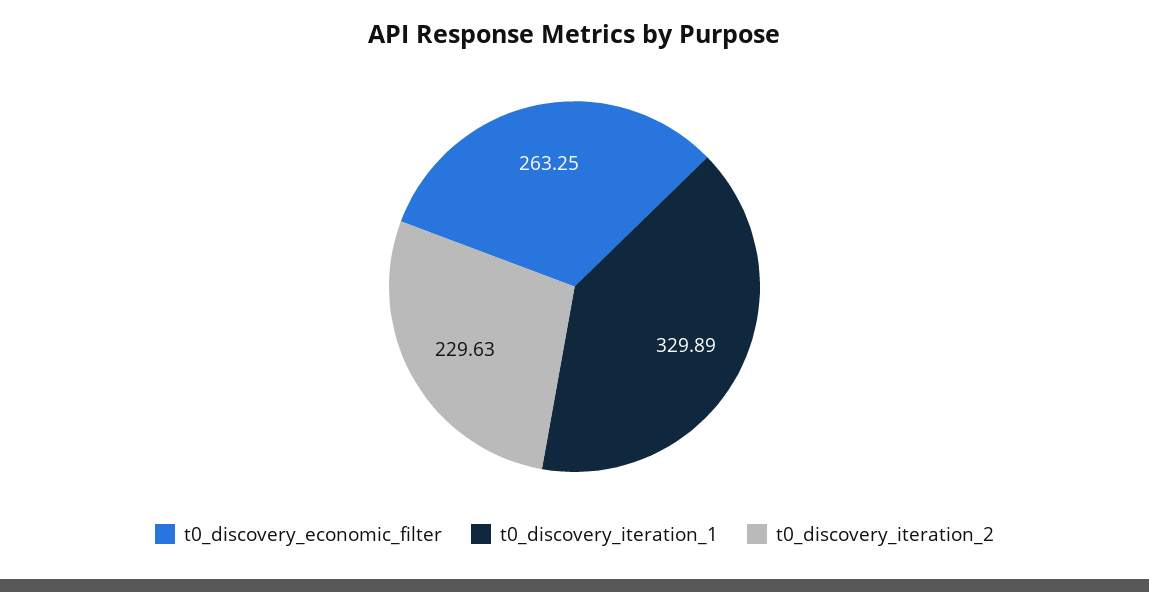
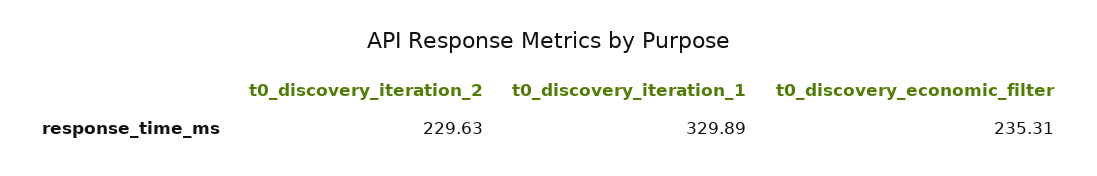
  {
-   "t0_discovery_economic_filter": 263.25,
+   "t0_discovery_economic_filter": 235.31,
    "t0_discovery_iteration_1": 329.89,
    "t0_discovery_iteration_2": 229.63
  }

